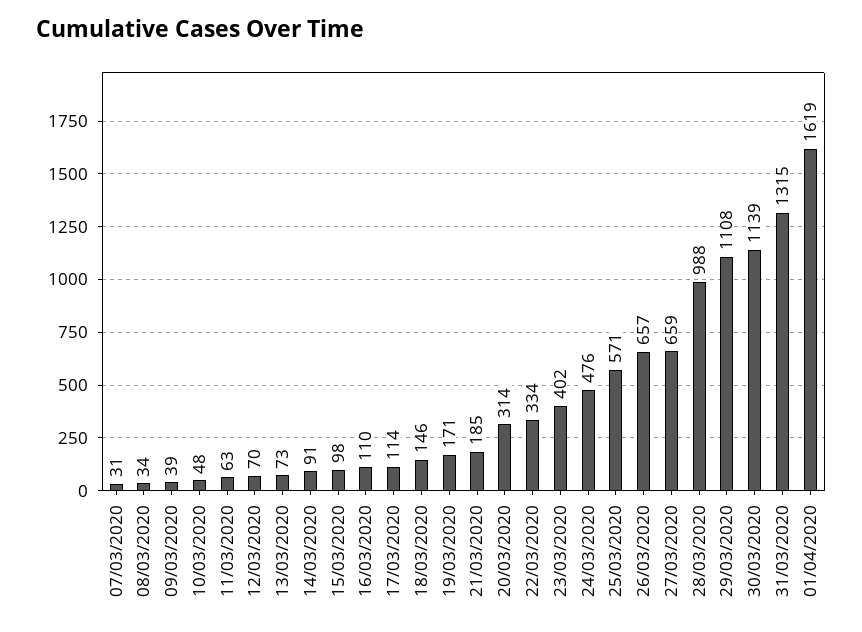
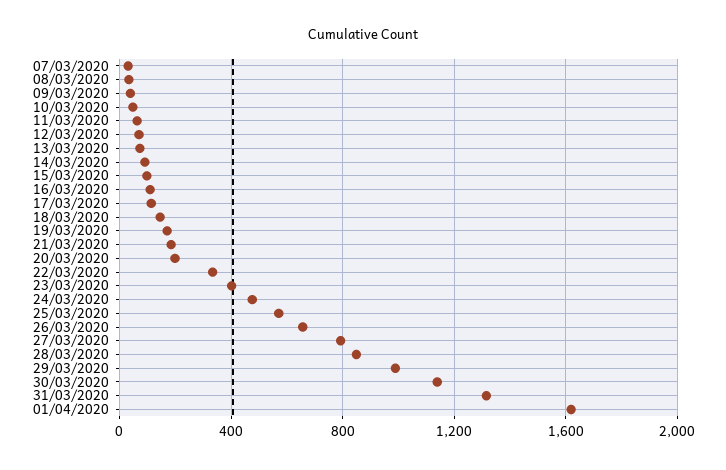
  {
    "07/03/2020": 31,
    "08/03/2020": 34,
    "09/03/2020": 39,
    "10/03/2020": 48,
    "11/03/2020": 63,
    "12/03/2020": 70,
    "13/03/2020": 73,
    "14/03/2020": 91,
    "15/03/2020": 98,
    "16/03/2020": 110,
    "17/03/2020": 114,
    "18/03/2020": 146,
    "19/03/2020": 171,
    "21/03/2020": 185,
-   "20/03/2020": 314,
+   "20/03/2020": 200,
    "22/03/2020": 334,
    "23/03/2020": 402,
    "24/03/2020": 476,
    "25/03/2020": 571,
    "26/03/2020": 657,
-   "27/03/2020": 659,
+   "27/03/2020": 800,
-   "28/03/2020": 988,
+   "28/03/2020": 850,
-   "29/03/2020": 1108,
+   "29/03/2020": 1000,
    "30/03/2020": 1139,
    "31/03/2020": 1315,
    "01/04/2020": 1619
  }

